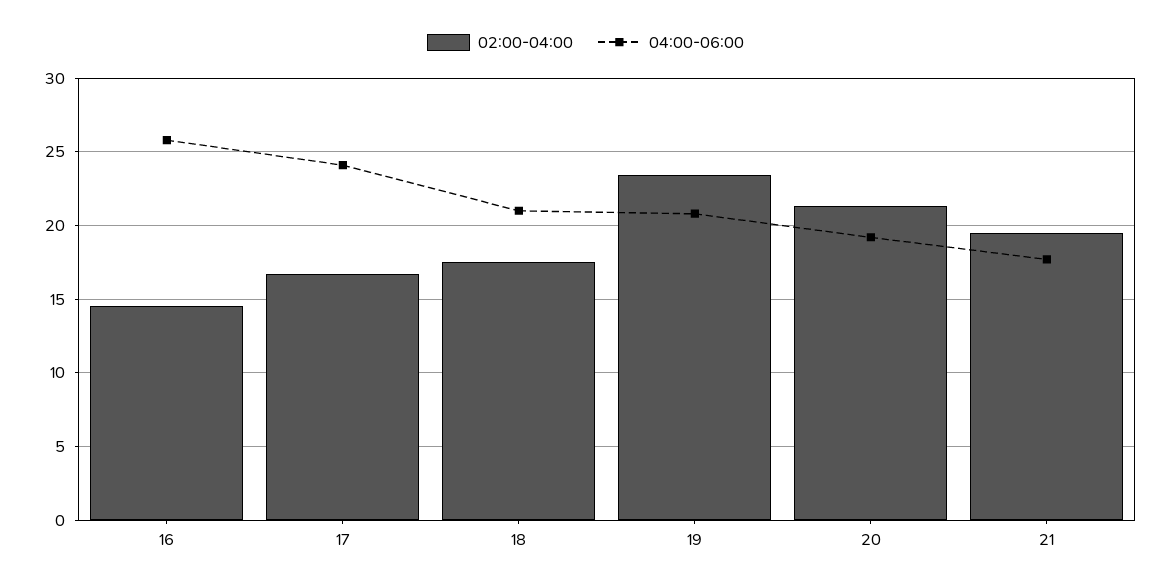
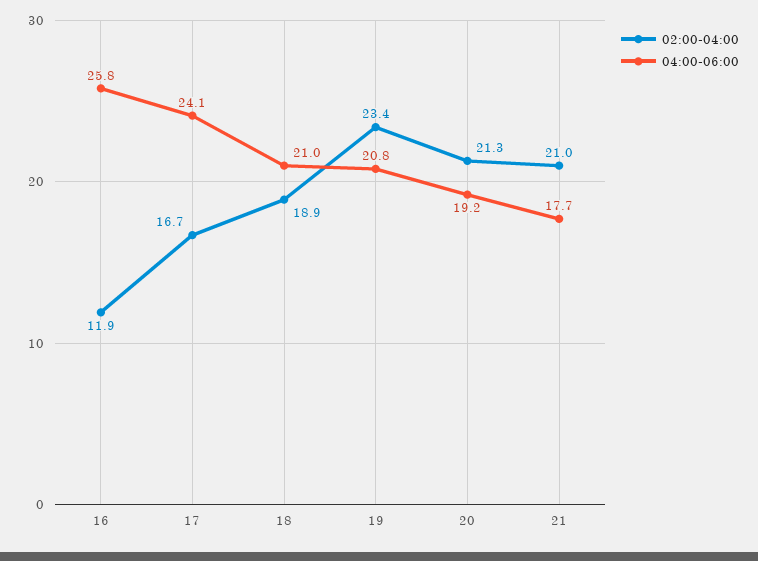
  {
    "02:00-04:00": {
-     "16": 14.5,
+     "16": 11.9,
      "17": 16.7,
-     "18": 17.5,
+     "18": 18.9,
      "19": 23.4,
      "20": 21.3,
-     "21": 19.5
+     "21": 21
    },
    "04:00-06:00": {
      "16": 25.8,
      "17": 24.1,
      "18": 21,
      "19": 20.8,
      "20": 19.2,
      "21": 17.7
    }
  }

